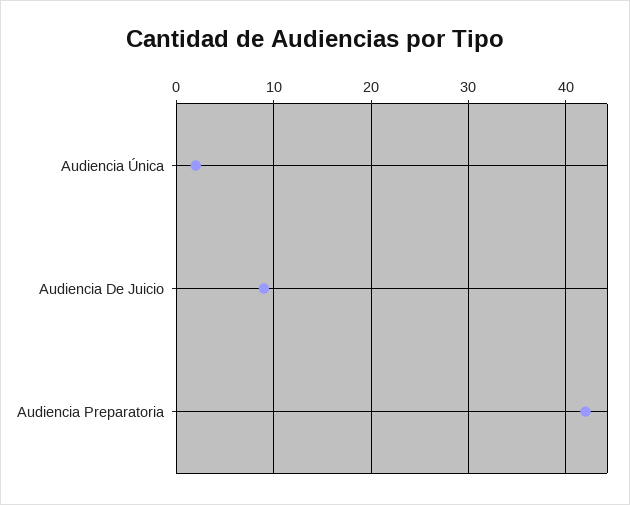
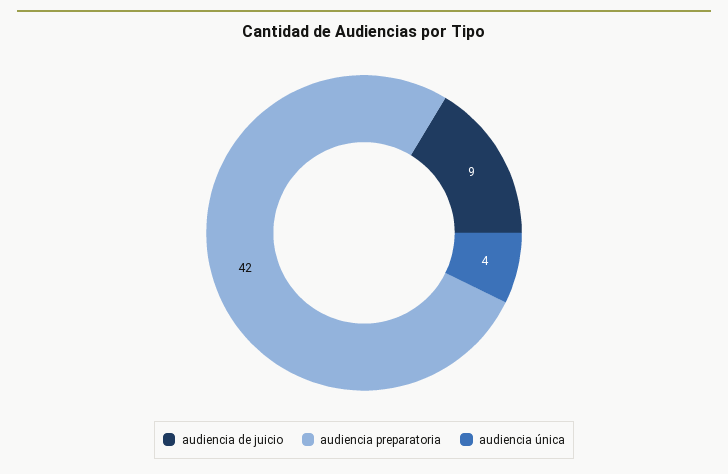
  {
-   "Audiencia Única": 2,
+   "Audiencia Única": 4,
    "Audiencia De Juicio": 9,
    "Audiencia Preparatoria": 42
  }

